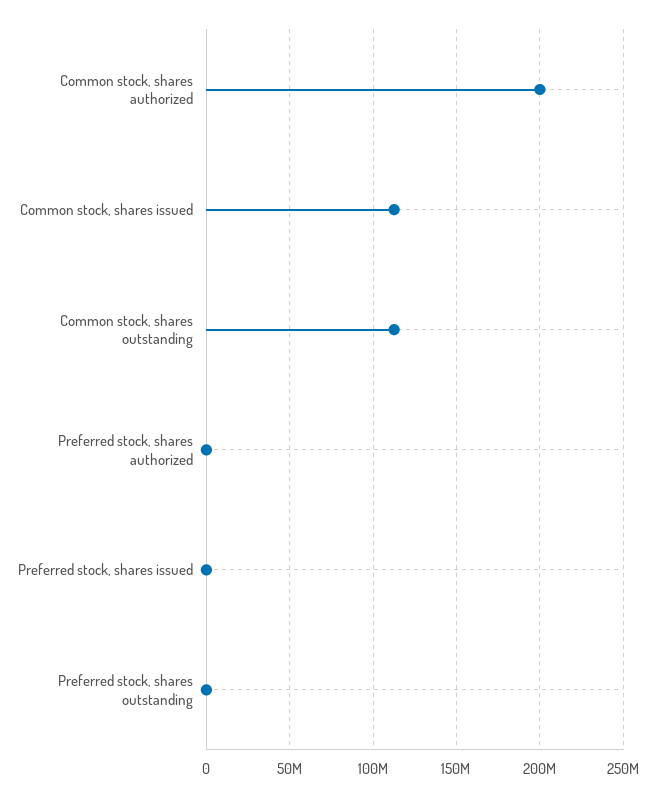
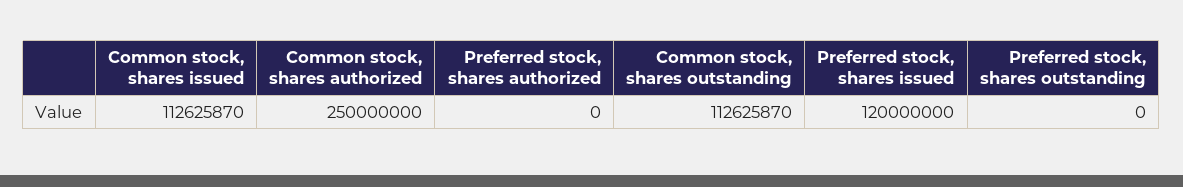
  {
-   "Common stock, shares authorized": 200000000,
+   "Common stock, shares authorized": 250000000,
    "Common stock, shares issued": 112625870,
    "Common stock, shares outstanding": 112625870,
    "Preferred stock, shares authorized": 0,
-   "Preferred stock, shares issued": 0,
+   "Preferred stock, shares issued": 120000000,
    "Preferred stock, shares outstanding": 0
  }

